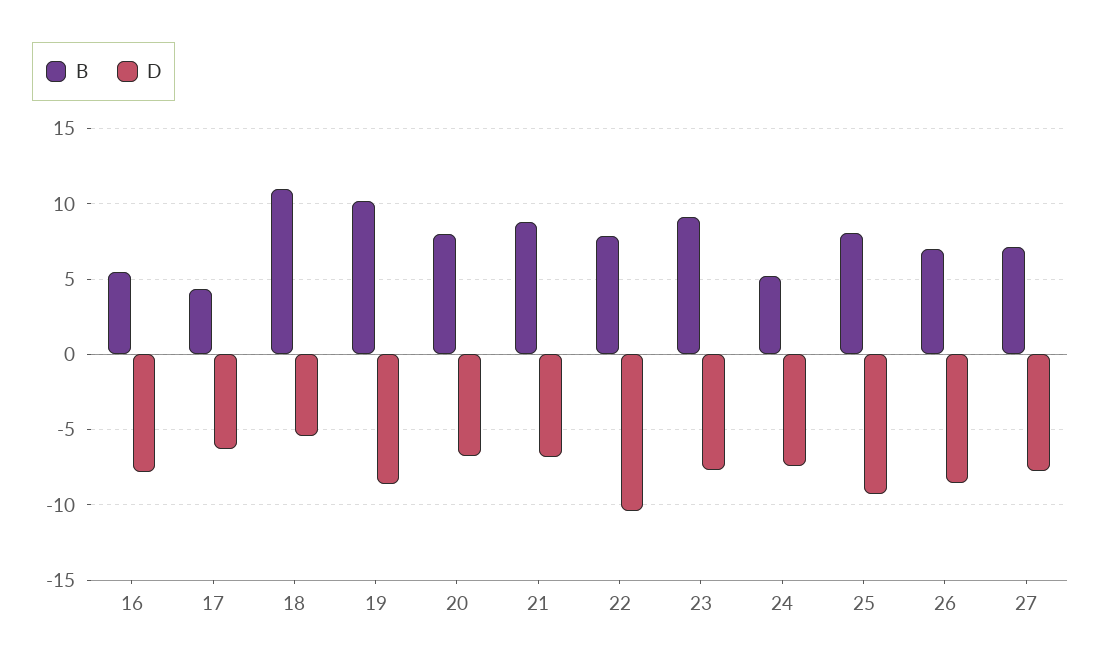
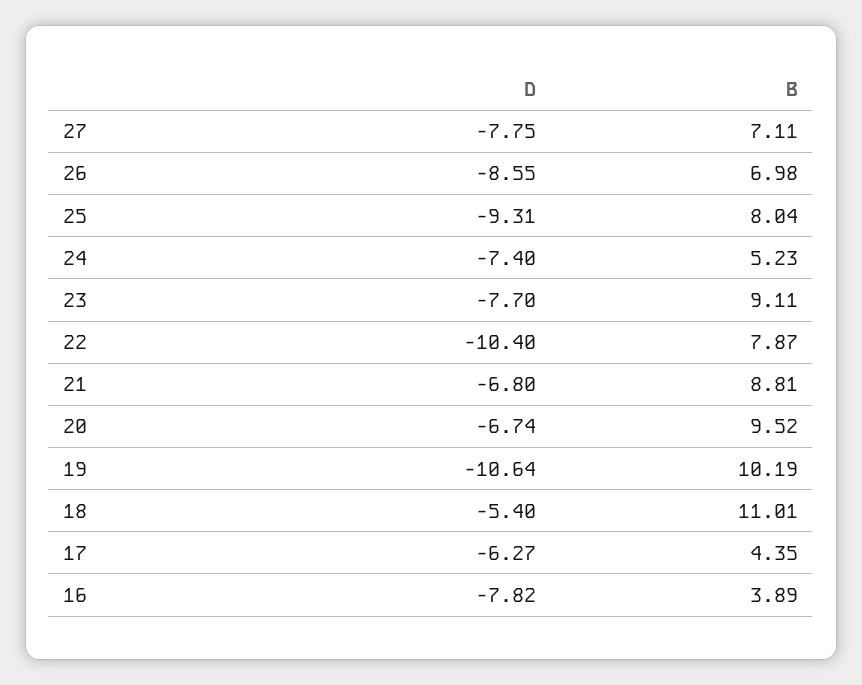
  {
    "B": {
-     "16": 5.5,
+     "16": 3.89,
      "17": 4.35,
      "18": 11.01,
      "19": 10.19,
-     "20": 8,
+     "20": 9.52,
      "21": 8.81,
      "22": 7.87,
      "23": 9.11,
      "24": 5.23,
      "25": 8.04,
      "26": 6.98,
      "27": 7.11
    },
    "D": {
      "16": -7.82,
      "17": -6.27,
      "18": -5.4,
-     "19": -8.5,
+     "19": -10.64,
      "20": -6.74,
      "21": -6.8,
      "22": -10.4,
      "23": -7.7,
      "24": -7.4,
      "25": -9.31,
      "26": -8.55,
      "27": -7.75
    }
  }

